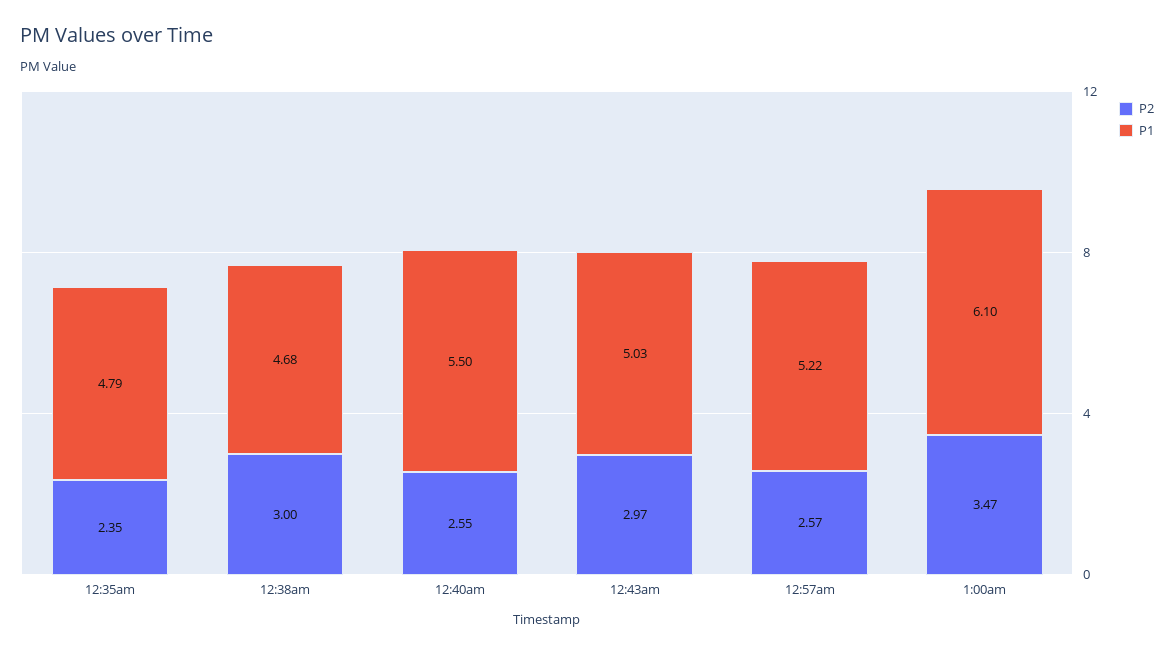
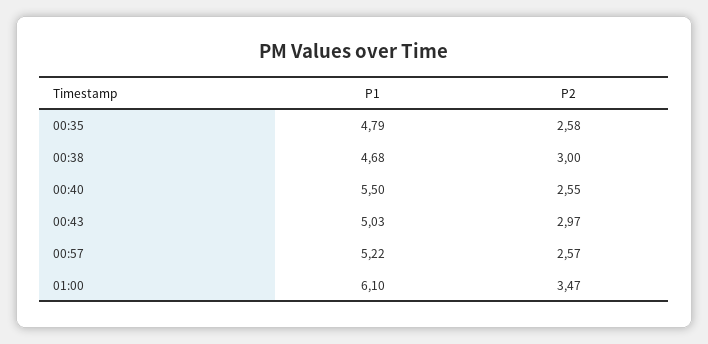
  {
    "P2": {
-     "12:35am": 2.35,
+     "12:35am": 2.58,
      "12:38am": 3,
      "12:40am": 2.55,
      "12:43am": 2.97,
      "12:57am": 2.57,
      "1:00am": 3.47
    },
    "P1": {
      "12:35am": 4.79,
      "12:38am": 4.68,
      "12:40am": 5.5,
      "12:43am": 5.03,
      "12:57am": 5.22,
      "1:00am": 6.1
    }
  }

